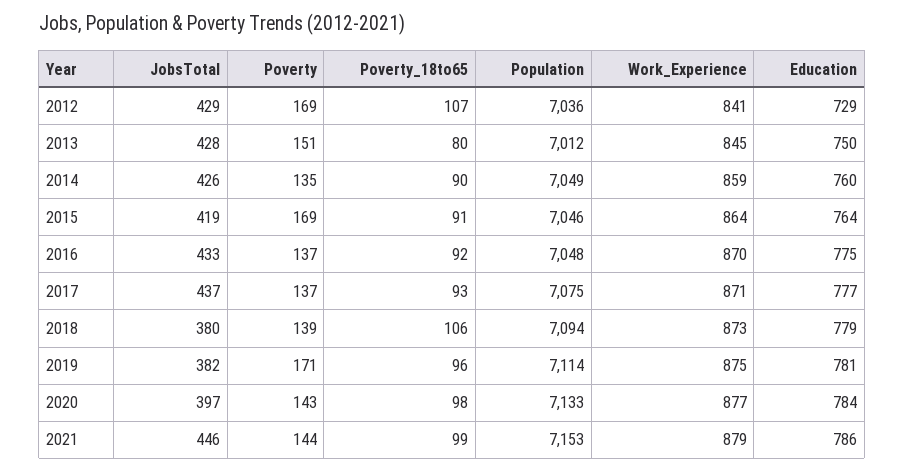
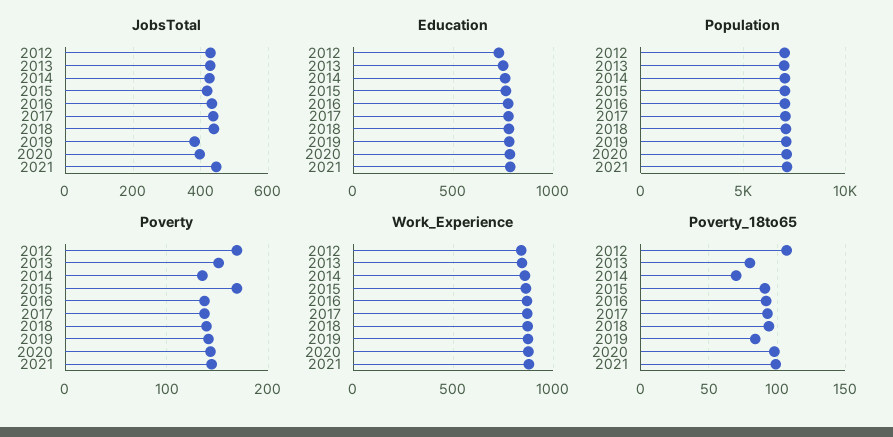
  {
    "JobsTotal": {
      "2012": 429,
      "2013": 428,
      "2014": 426,
      "2015": 419,
      "2016": 433,
      "2017": 437,
-     "2018": 380,
+     "2018": 440,
      "2019": 382,
      "2020": 397,
      "2021": 446
    },
    "Poverty": {
      "2012": 169,
      "2013": 151,
      "2014": 135,
      "2015": 169,
      "2016": 137,
      "2017": 137,
      "2018": 139,
-     "2019": 171,
+     "2019": 140,
      "2020": 143,
      "2021": 144
    },
    "Poverty_18to65": {
      "2012": 107,
      "2013": 80,
-     "2014": 90,
+     "2014": 70,
      "2015": 91,
      "2016": 92,
      "2017": 93,
-     "2018": 106,
+     "2018": 95,
-     "2019": 96,
+     "2019": 85,
      "2020": 98,
      "2021": 99
    },
    "Population": {
      "2012": 7036,
      "2013": 7012,
      "2014": 7049,
      "2015": 7046,
      "2016": 7048,
      "2017": 7075,
      "2018": 7094,
      "2019": 7114,
      "2020": 7133,
      "2021": 7153
    },
    "Work_Experience": {
      "2012": 841,
      "2013": 845,
      "2014": 859,
      "2015": 864,
      "2016": 870,
      "2017": 871,
      "2018": 873,
      "2019": 875,
      "2020": 877,
      "2021": 879
    },
    "Education": {
      "2012": 729,
      "2013": 750,
      "2014": 760,
      "2015": 764,
      "2016": 775,
      "2017": 777,
      "2018": 779,
      "2019": 781,
      "2020": 784,
      "2021": 786
    }
  }

